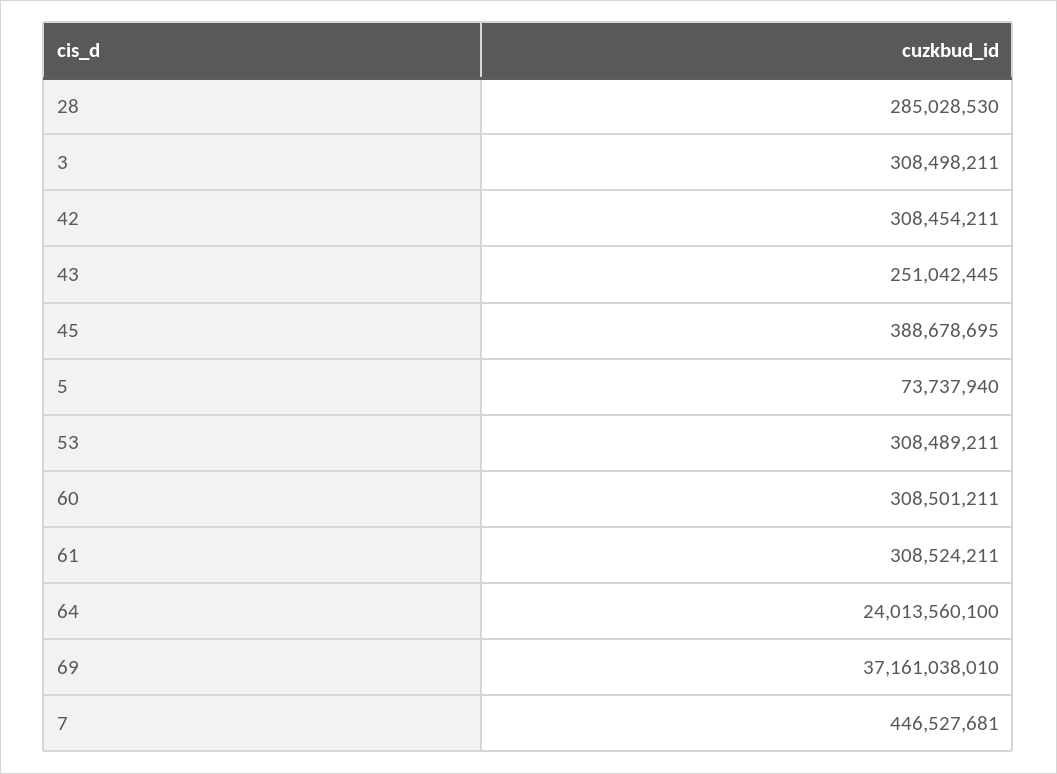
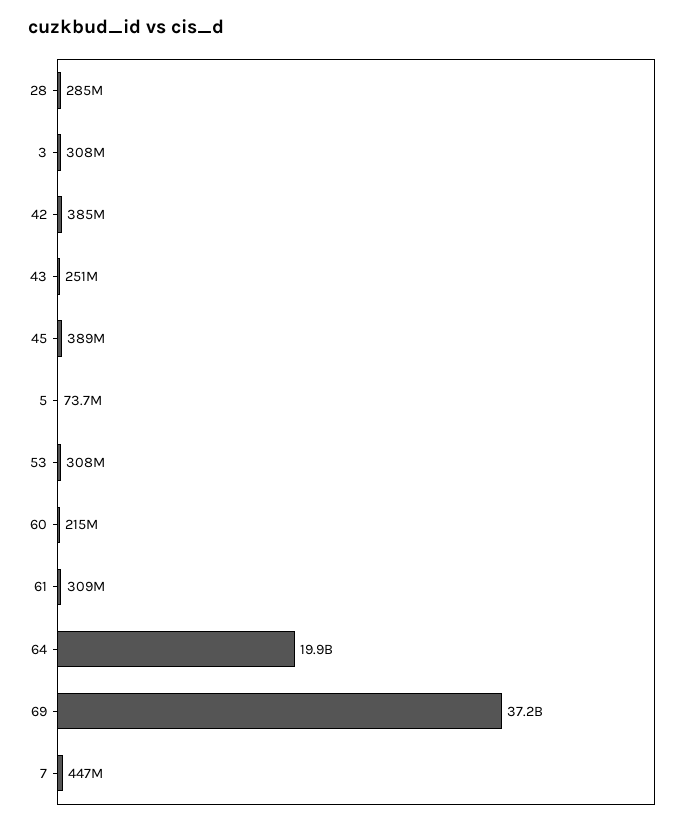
  {
    "28": 285028530,
    "3": 308498211,
-   "42": 308454211,
+   "42": 385000000,
    "43": 251042445,
    "45": 388678695,
    "5": 73737940,
    "53": 308489211,
-   "60": 308501211,
+   "60": 215000000,
    "61": 308524211,
-   "64": 24013560100,
+   "64": 19900000000,
    "69": 37161038010,
    "7": 446527681
  }

